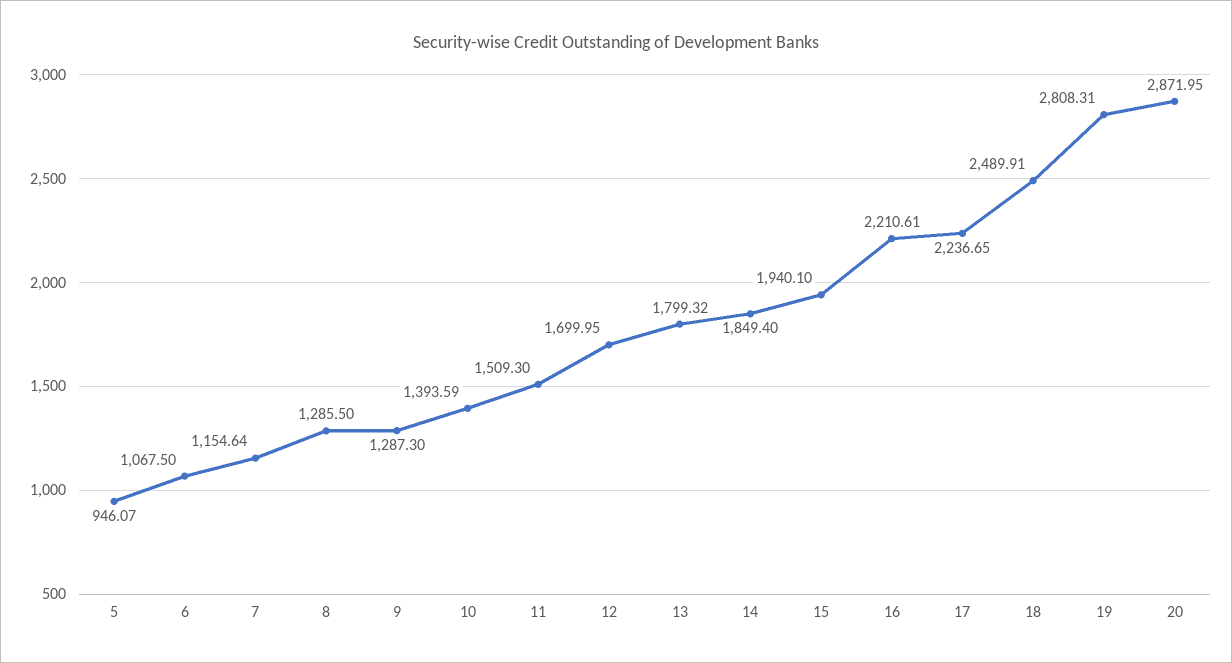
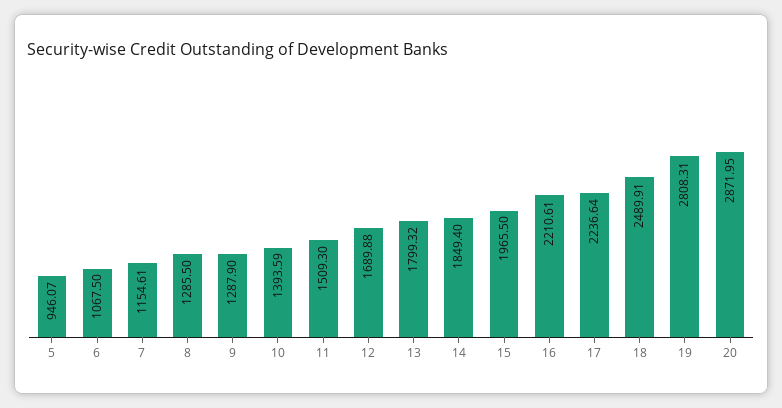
  {
    "5": 946.07,
    "6": 1067.5,
-   "7": 1154.64,
+   "7": 1154.61,
    "8": 1285.5,
-   "9": 1287.3,
+   "9": 1287.9,
    "10": 1393.59,
    "11": 1509.3,
-   "12": 1699.95,
+   "12": 1689.88,
    "13": 1799.32,
    "14": 1849.4,
-   "15": 1940.1,
+   "15": 1965.5,
    "16": 2210.61,
-   "17": 2236.65,
+   "17": 2236.64,
    "18": 2489.91,
    "19": 2808.31,
    "20": 2871.95
  }

